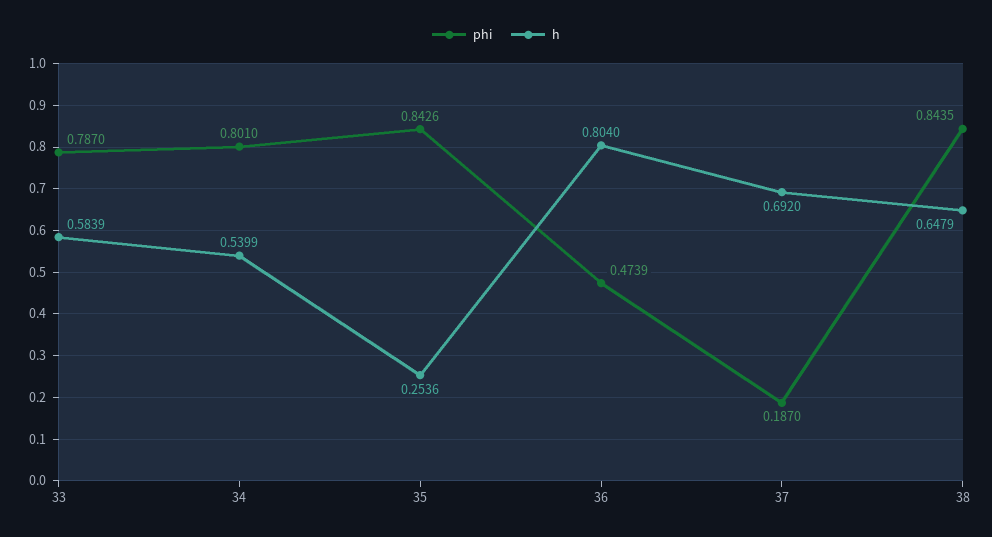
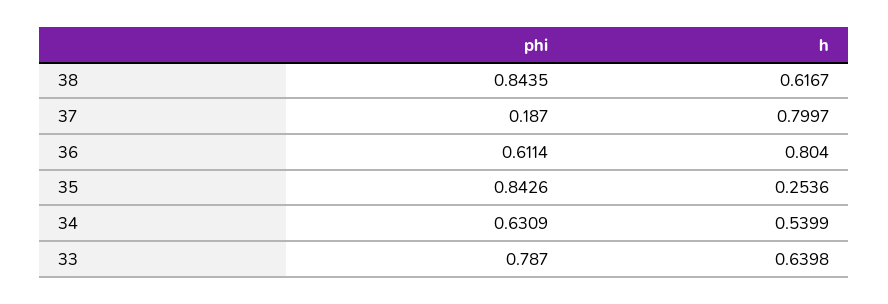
  {
    "phi": {
      "33": 0.787,
-     "34": 0.801,
+     "34": 0.6309,
      "35": 0.8426,
-     "36": 0.4739,
+     "36": 0.6114,
      "37": 0.187,
      "38": 0.8435
    },
    "h": {
-     "33": 0.5839,
+     "33": 0.6398,
      "34": 0.5399,
      "35": 0.2536,
      "36": 0.804,
-     "37": 0.692,
+     "37": 0.7997,
-     "38": 0.6479
+     "38": 0.6167
    }
  }

